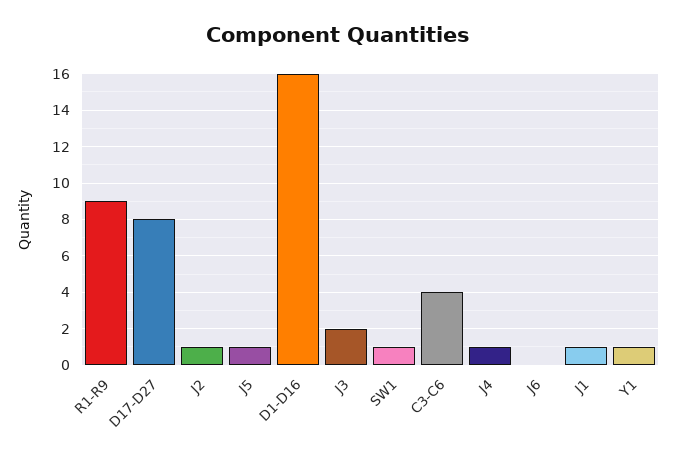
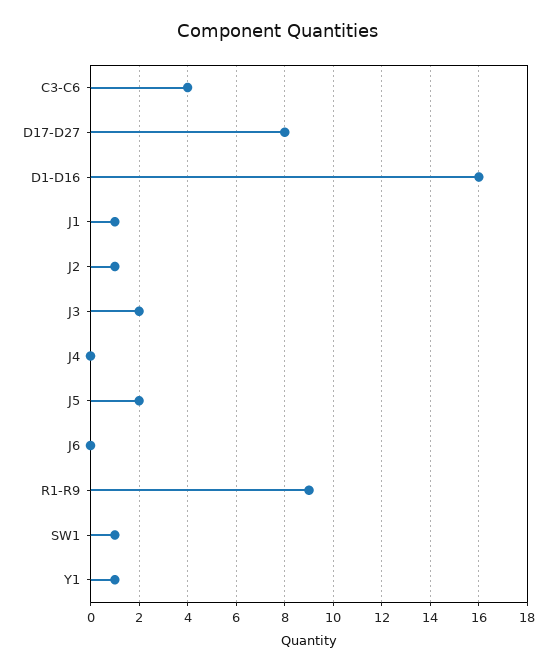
  {
    "R1-R9": 9,
    "D17-D27": 8,
    "J2": 1,
-   "J5": 1,
+   "J5": 2,
    "D1-D16": 16,
    "J3": 2,
    "SW1": 1,
    "C3-C6": 4,
-   "J4": 1,
+   "J4": 0,
    "J6": 0,
    "J1": 1,
    "Y1": 1
  }

